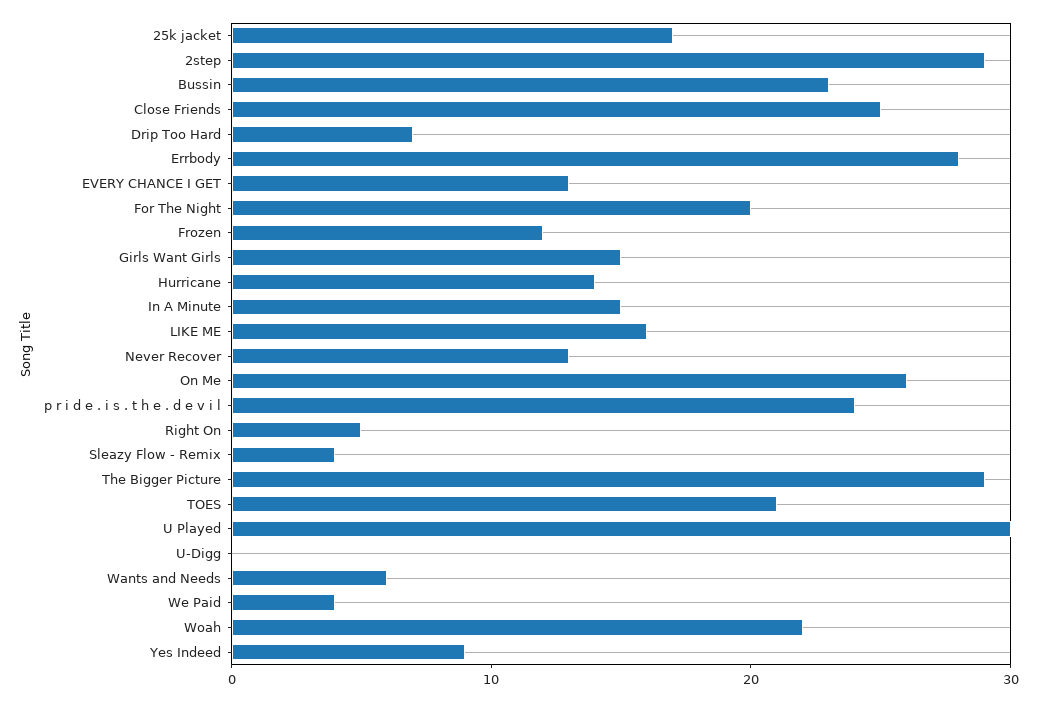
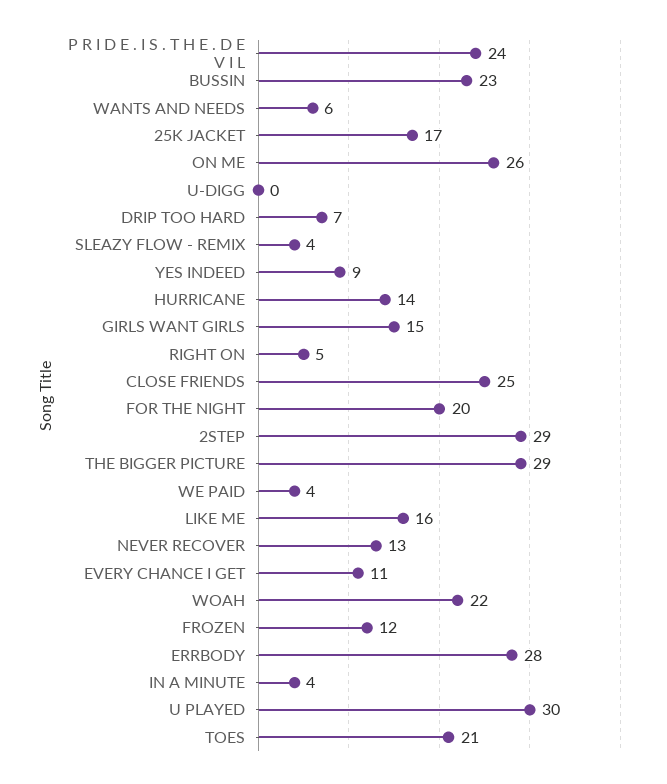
  {
    "25k jacket": 17,
    "2step": 29,
    "Bussin": 23,
    "Close Friends": 25,
    "Drip Too Hard": 7,
    "Errbody": 28,
-   "EVERY CHANCE I GET": 13,
+   "EVERY CHANCE I GET": 11,
    "For The Night": 20,
    "Frozen": 12,
    "Girls Want Girls": 15,
    "Hurricane": 14,
-   "In A Minute": 15,
+   "In A Minute": 4,
    "LIKE ME": 16,
    "Never Recover": 13,
    "On Me": 26,
    "p r i d e . i s . t h e . d e v i l": 24,
    "Right On": 5,
    "Sleazy Flow - Remix": 4,
    "The Bigger Picture": 29,
    "TOES": 21,
    "U Played": 30,
    "U-Digg": 0,
    "Wants and Needs": 6,
    "We Paid": 4,
    "Woah": 22,
    "Yes Indeed": 9
  }

